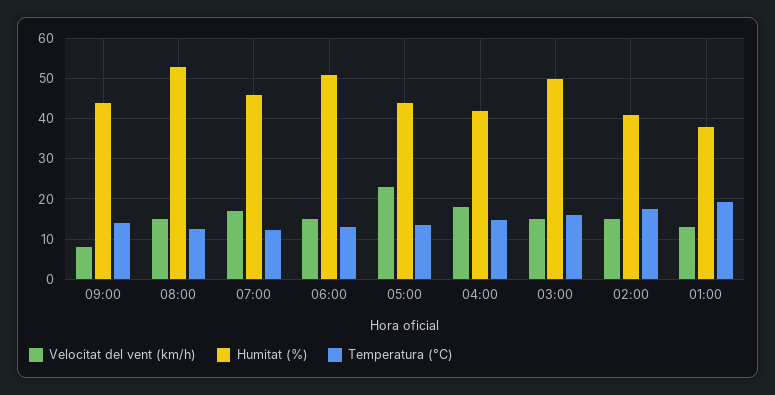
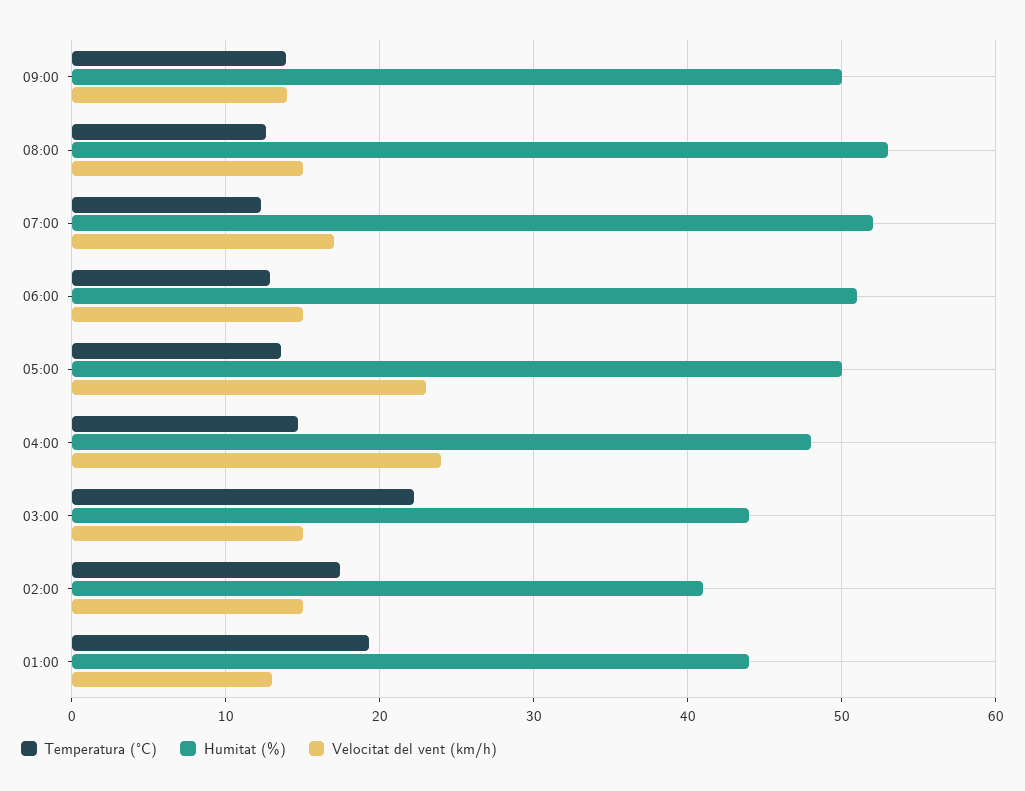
  {
    "Velocitat del vent (km/h)": {
-     "09:00": 8,
+     "09:00": 14,
      "08:00": 15,
      "07:00": 17,
      "06:00": 15,
      "05:00": 23,
-     "04:00": 18,
+     "04:00": 24,
      "03:00": 15,
      "02:00": 15,
      "01:00": 13
    },
    "Humitat (%)": {
-     "09:00": 44,
+     "09:00": 50,
      "08:00": 53,
-     "07:00": 46,
+     "07:00": 52,
      "06:00": 51,
-     "05:00": 44,
+     "05:00": 50,
-     "04:00": 42,
+     "04:00": 48,
-     "03:00": 50,
+     "03:00": 44,
      "02:00": 41,
-     "01:00": 38
+     "01:00": 44
    },
    "Temperatura (°C)": {
      "09:00": 14,
      "08:00": 13,
      "07:00": 12,
      "06:00": 13,
      "05:00": 14,
      "04:00": 15,
-     "03:00": 16,
+     "03:00": 22,
      "02:00": 17,
      "01:00": 19
    }
  }

